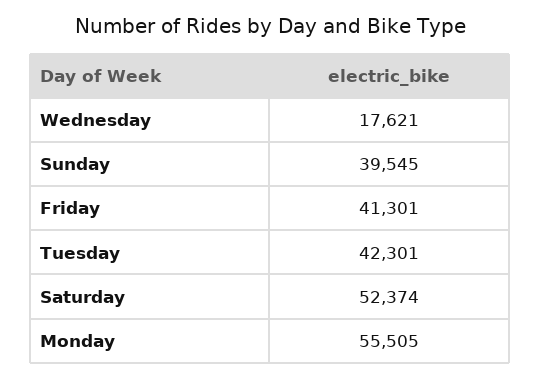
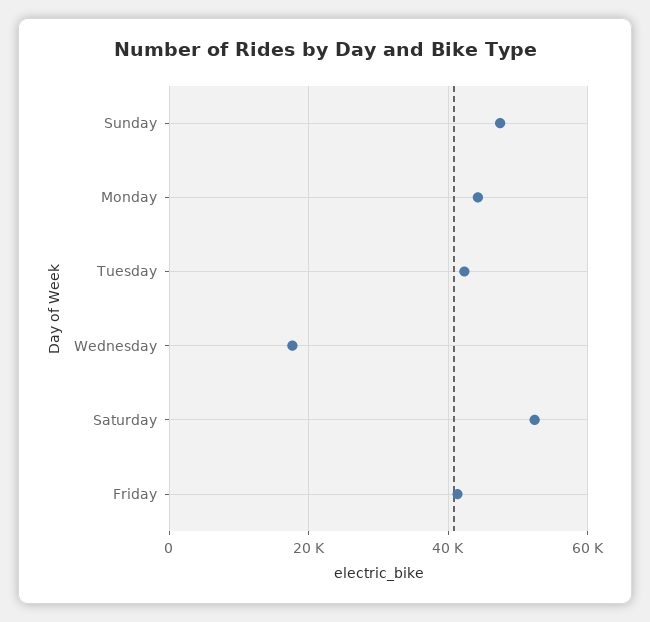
  {
    "Wednesday": 17621,
-   "Sunday": 39545,
+   "Sunday": 48000,
    "Friday": 41301,
    "Tuesday": 42301,
    "Saturday": 52374,
-   "Monday": 55505
+   "Monday": 44000
  }

